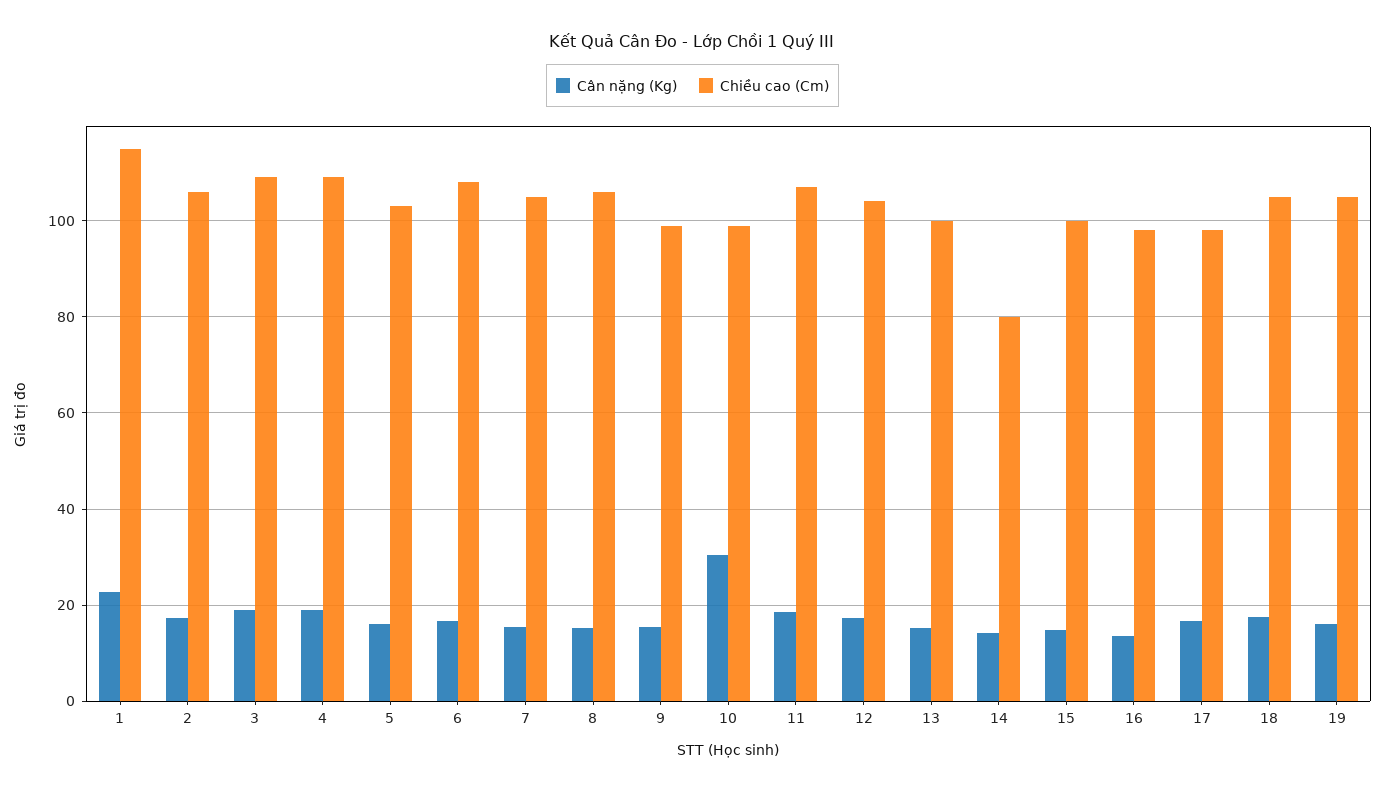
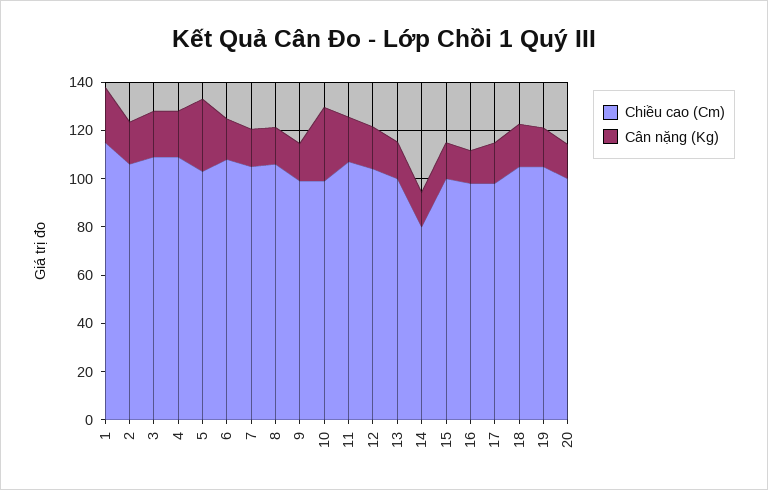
  {
    "Cân nặng (Kg)": {
      "1": 22,
      "2": 18,
      "3": 20,
      "4": 20,
-     "5": 16,
+     "5": 30,
      "6": 16,
      "7": 16,
      "8": 16,
      "9": 16,
      "10": 30,
      "11": 18,
      "12": 18,
      "13": 16,
      "14": 14,
      "15": 14,
      "16": 14,
      "17": 16,
      "18": 18,
-     "19": 16
+     "19": 16,
+     "20": 15
    },
    "Chiều cao (Cm)": {
      "1": 116,
      "2": 106,
      "3": 110,
      "4": 110,
      "5": 104,
      "6": 108,
      "7": 106,
      "8": 106,
      "9": 100,
      "10": 100,
      "11": 108,
      "12": 104,
      "13": 100,
      "14": 80,
      "15": 100,
      "16": 98,
      "17": 98,
      "18": 106,
-     "19": 106
+     "19": 106,
+     "20": 100
    }
  }

